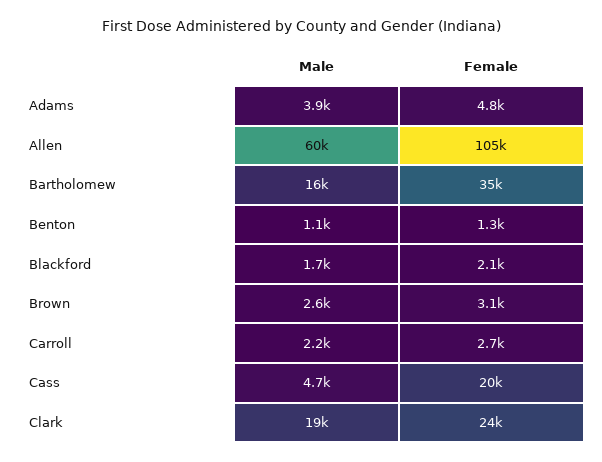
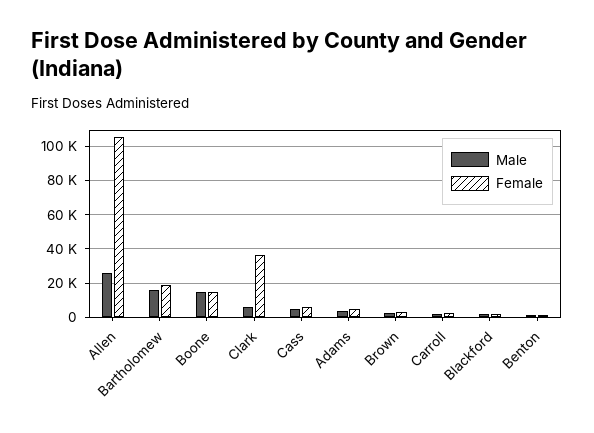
  {
    "Male": {
      "Adams": 3900,
-     "Allen": 60000,
+     "Allen": 25000,
      "Bartholomew": 16000,
      "Benton": 1100,
      "Blackford": 1700,
      "Brown": 2600,
      "Carroll": 2200,
      "Cass": 4700,
-     "Clark": 19000
+     "Clark": 5000,
+     "Boone": 15000
    },
    "Female": {
      "Adams": 4800,
      "Allen": 105000,
-     "Bartholomew": 35000,
+     "Bartholomew": 20000,
      "Benton": 1300,
      "Blackford": 2100,
      "Brown": 3100,
      "Carroll": 2700,
-     "Cass": 20000,
+     "Cass": 5000,
-     "Clark": 24000
+     "Clark": 35000,
+     "Boone": 15000
    }
  }

